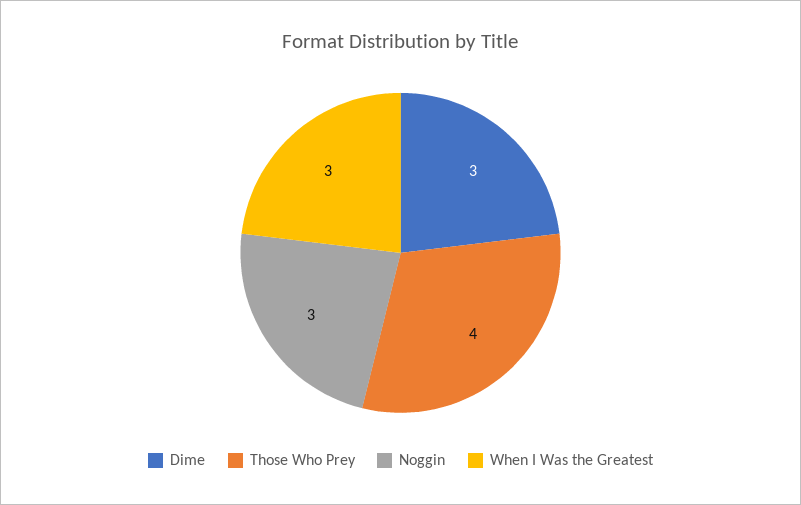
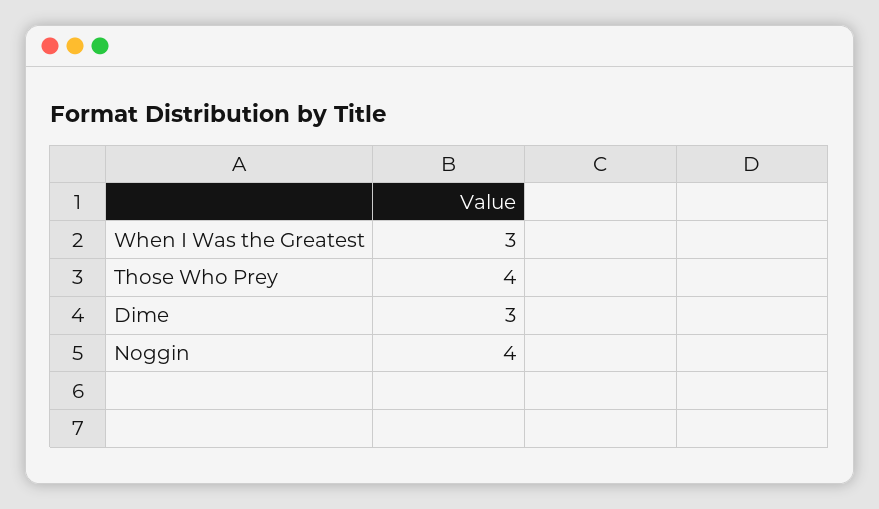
  {
    "Dime": 3,
    "Those Who Prey": 4,
-   "Noggin": 3,
+   "Noggin": 4,
    "When I Was the Greatest": 3
  }

